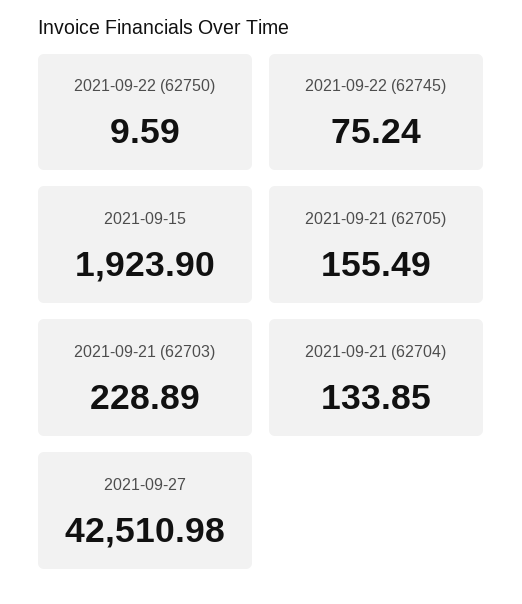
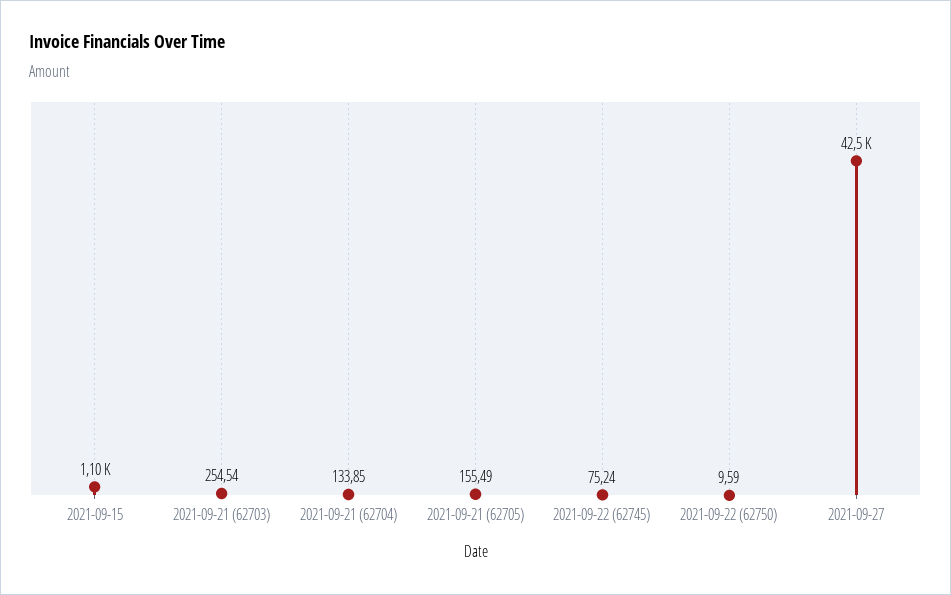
  {
    "2021-09-22 (62750)": 9.59,
    "2021-09-22 (62745)": 75.24,
-   "2021-09-15": 1923.9,
+   "2021-09-15": 1100,
    "2021-09-21 (62705)": 155.49,
-   "2021-09-21 (62703)": 228.89,
+   "2021-09-21 (62703)": 254.54,
    "2021-09-21 (62704)": 133.85,
    "2021-09-27": 42510.98
  }

